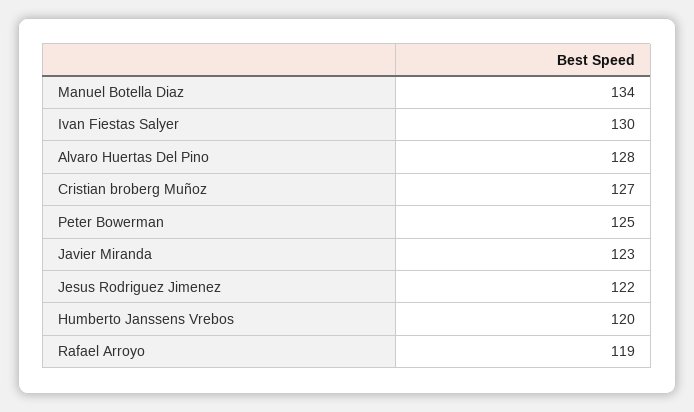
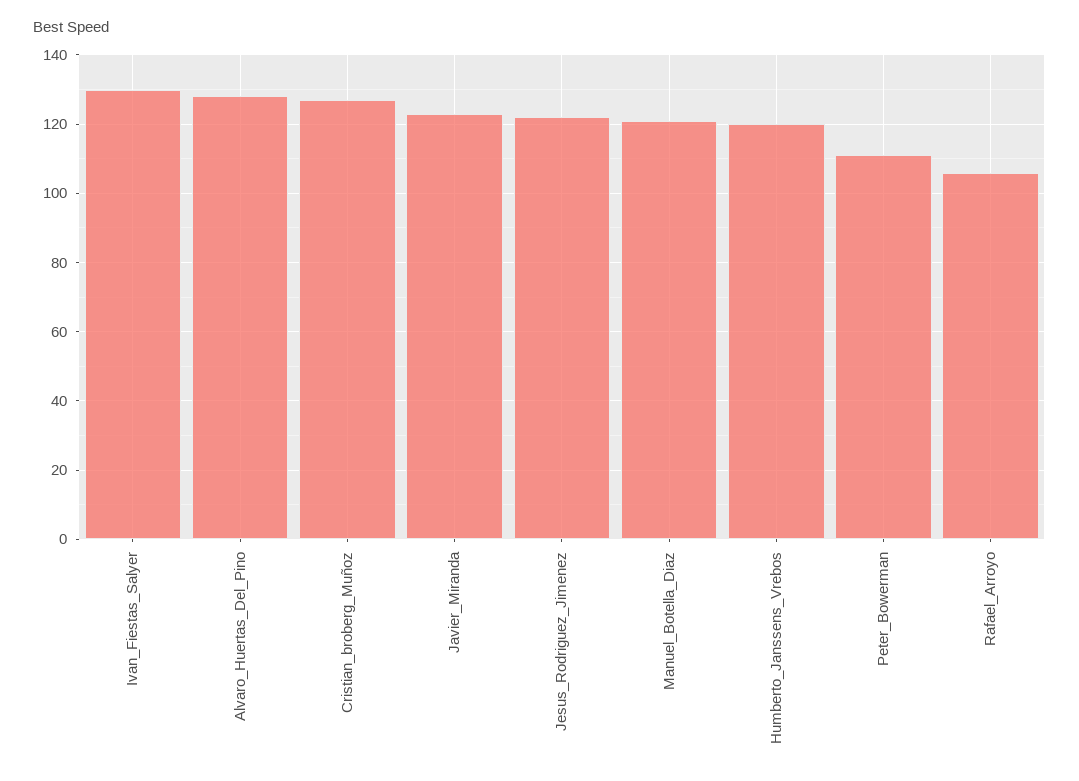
  {
-   "Manuel Botella Diaz": 134,
+   "Manuel Botella Diaz": 120,
    "Ivan Fiestas Salyer": 130,
    "Alvaro Huertas Del Pino": 128,
    "Cristian broberg Muñoz": 127,
-   "Peter Bowerman": 125,
+   "Peter Bowerman": 110,
    "Javier Miranda": 123,
    "Jesus Rodriguez Jimenez": 122,
    "Humberto Janssens Vrebos": 120,
-   "Rafael Arroyo": 119
+   "Rafael Arroyo": 105
  }

